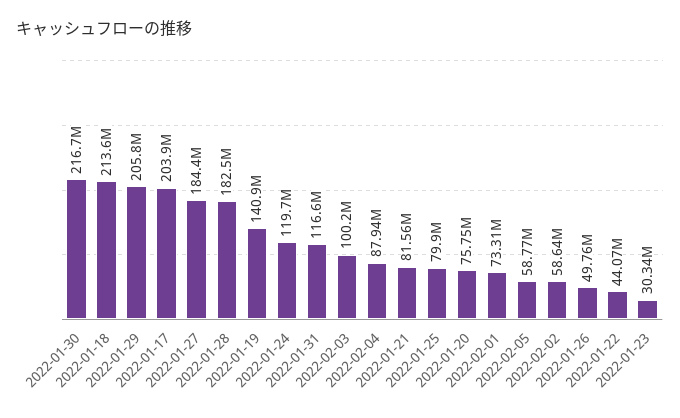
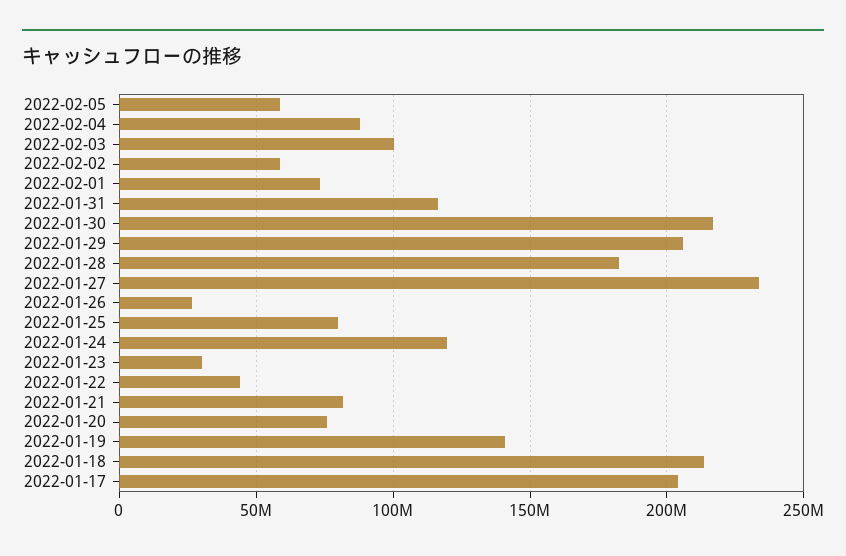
  {
    "2022-01-30": 216700000,
    "2022-01-18": 213600000,
    "2022-01-29": 205800000,
    "2022-01-17": 203900000,
-   "2022-01-27": 184400000,
+   "2022-01-27": 235000000,
    "2022-01-28": 182500000,
    "2022-01-19": 140900000,
    "2022-01-24": 119700000,
    "2022-01-31": 116600000,
    "2022-02-03": 100200000,
    "2022-02-04": 87940000,
    "2022-01-21": 81560000,
    "2022-01-25": 79900000,
    "2022-01-20": 75750000,
    "2022-02-01": 73310000,
    "2022-02-05": 58770000,
    "2022-02-02": 58640000,
-   "2022-01-26": 49760000,
+   "2022-01-26": 25000000,
    "2022-01-22": 44070000,
    "2022-01-23": 30340000
  }

